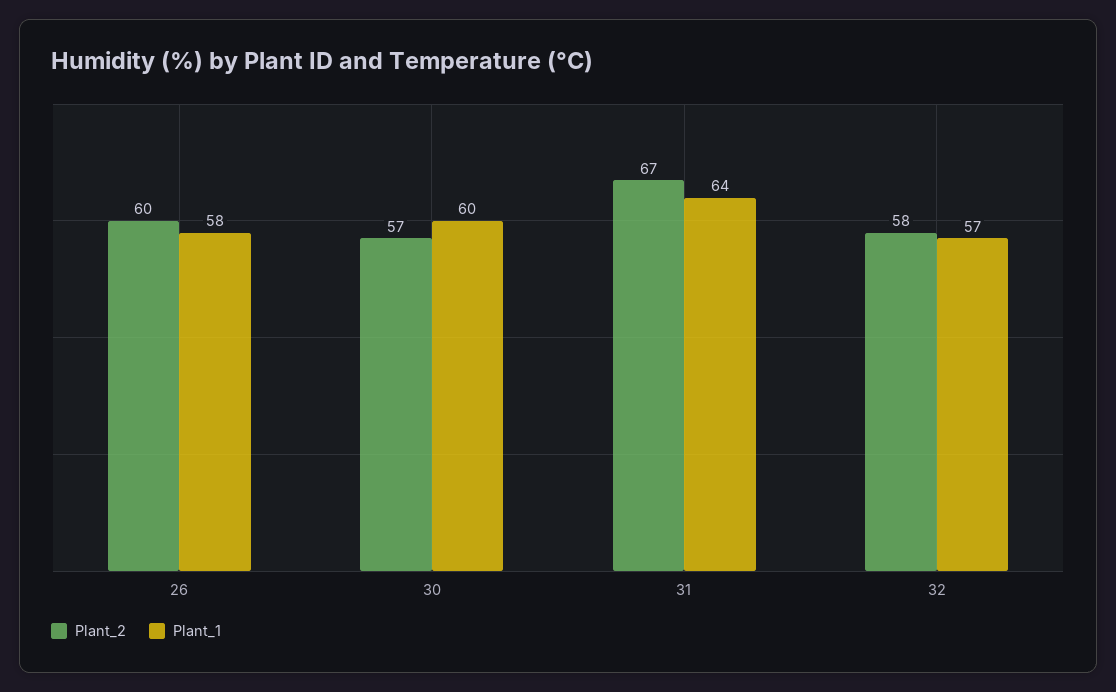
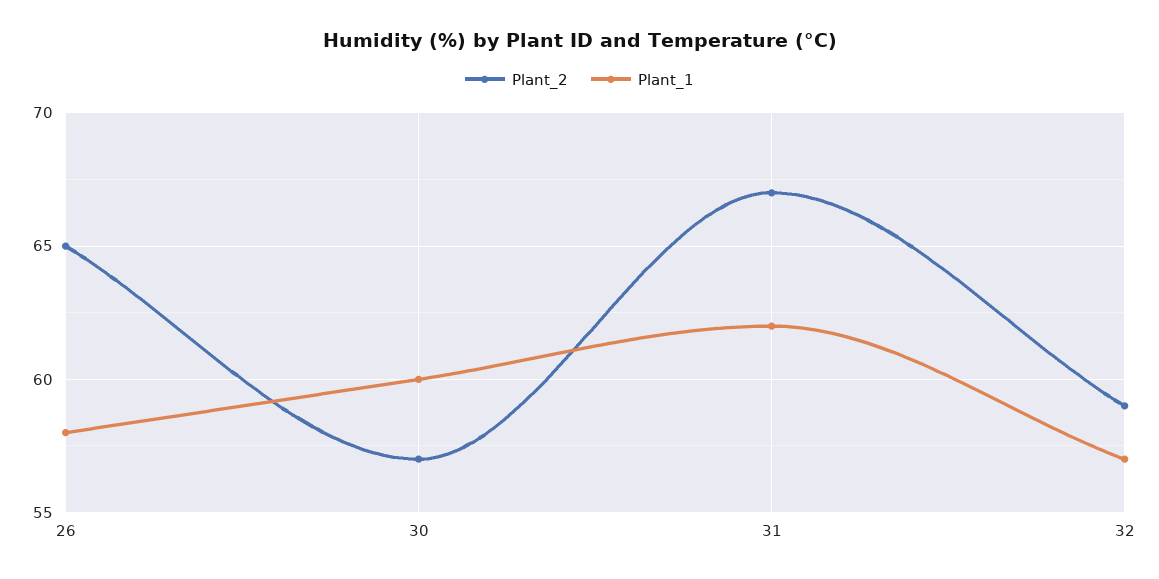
  {
    "Plant_2": {
-     "26": 60,
+     "26": 65,
      "30": 57,
      "31": 67,
-     "32": 58
+     "32": 59
    },
    "Plant_1": {
      "26": 58,
      "30": 60,
-     "31": 64,
+     "31": 62,
      "32": 57
    }
  }

